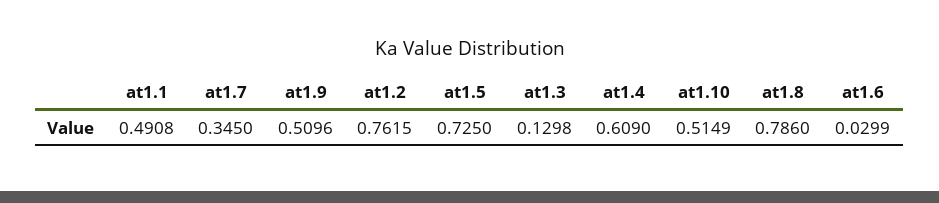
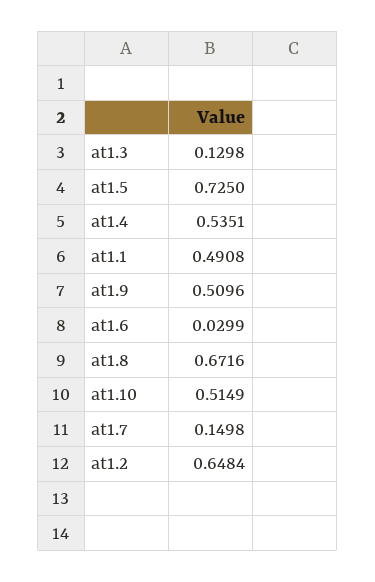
  {
    "at1.1": 0.4908,
-   "at1.7": 0.345,
+   "at1.7": 0.1498,
    "at1.9": 0.5096,
-   "at1.2": 0.7615,
+   "at1.2": 0.6484,
    "at1.5": 0.725,
    "at1.3": 0.1298,
-   "at1.4": 0.609,
+   "at1.4": 0.5351,
    "at1.10": 0.5149,
-   "at1.8": 0.786,
+   "at1.8": 0.6716,
    "at1.6": 0.0299
  }

